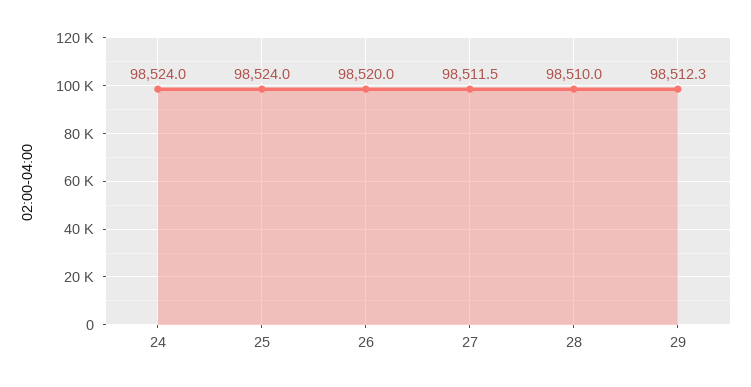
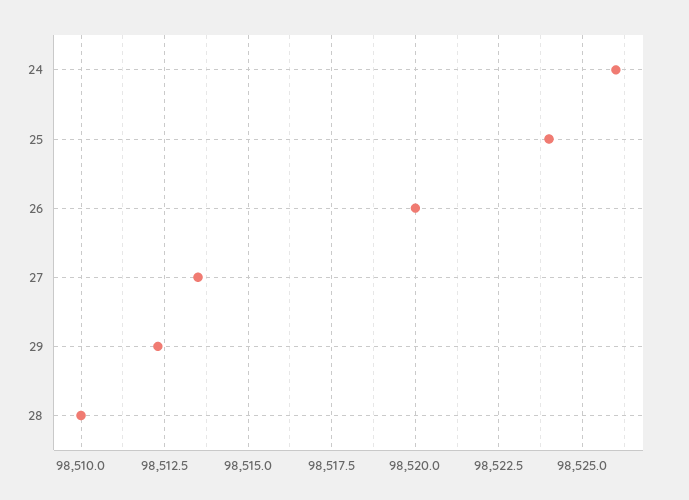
  {
-   "24": 98524,
+   "24": 98526,
    "25": 98524,
    "26": 98520,
-   "27": 98511.5,
+   "27": 98513.5,
    "28": 98510,
    "29": 98512.3
  }

